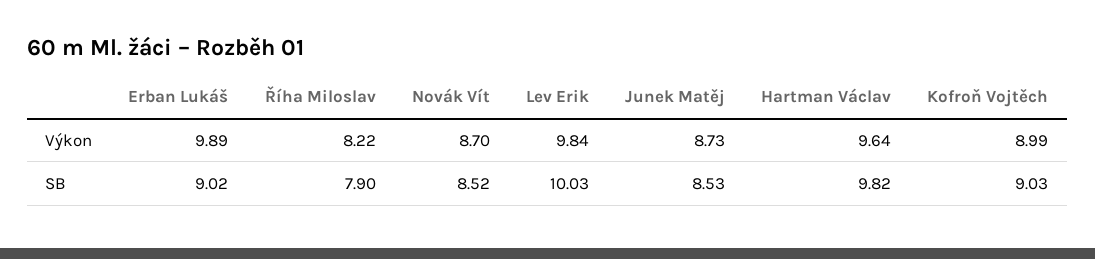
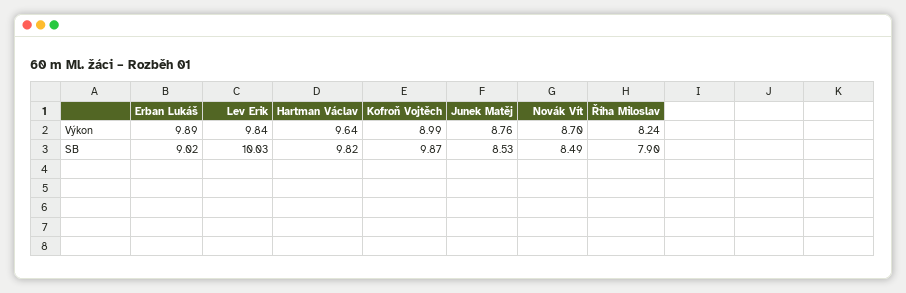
  {
    "Erban Lukáš": {
      "Výkon": 9.89,
      "SB": 9.02
    },
    "Říha Miloslav": {
-     "Výkon": 8.22,
+     "Výkon": 8.24,
      "SB": 7.9
    },
    "Novák Vít": {
      "Výkon": 8.7,
-     "SB": 8.52
+     "SB": 8.49
    },
    "Lev Erik": {
      "Výkon": 9.84,
      "SB": 10.03
    },
    "Junek Matěj": {
-     "Výkon": 8.73,
+     "Výkon": 8.76,
      "SB": 8.53
    },
    "Hartman Václav": {
      "Výkon": 9.64,
      "SB": 9.82
    },
    "Kofroň Vojtěch": {
      "Výkon": 8.99,
-     "SB": 9.03
+     "SB": 9.87
    }
  }

